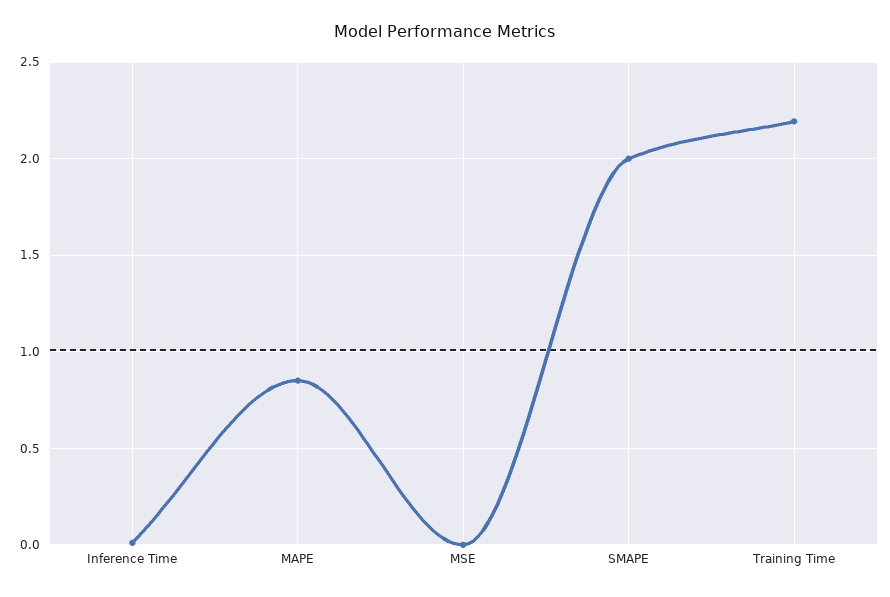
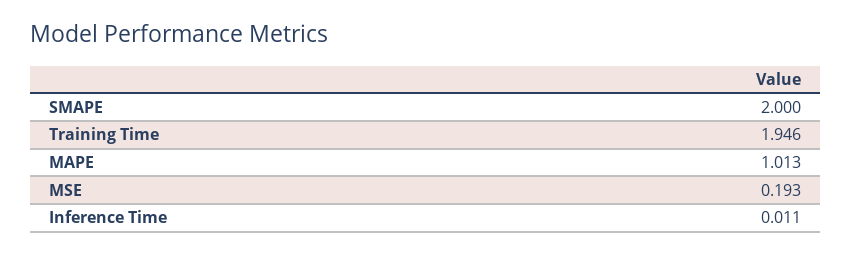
  {
    "Inference Time": 0.011,
-   "MAPE": 0.85,
+   "MAPE": 1.013,
-   "MSE": 0,
+   "MSE": 0.193,
    "SMAPE": 2,
-   "Training Time": 2.2
+   "Training Time": 1.946
  }

